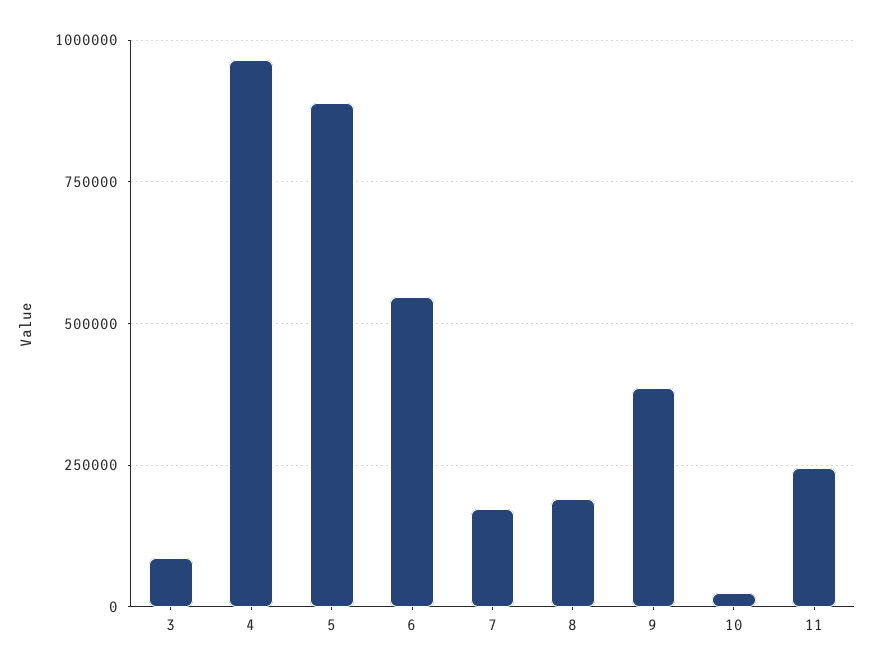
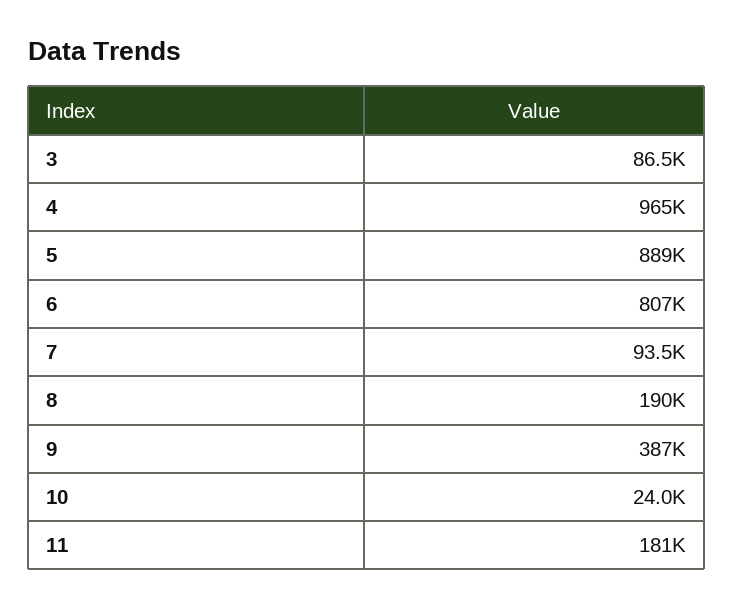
  {
    "3": 86500,
    "4": 965000,
    "5": 889000,
-   "6": 550000,
+   "6": 807000,
-   "7": 175000,
+   "7": 93500,
    "8": 190000,
    "9": 387000,
    "10": 24000,
-   "11": 250000
+   "11": 181000
  }

